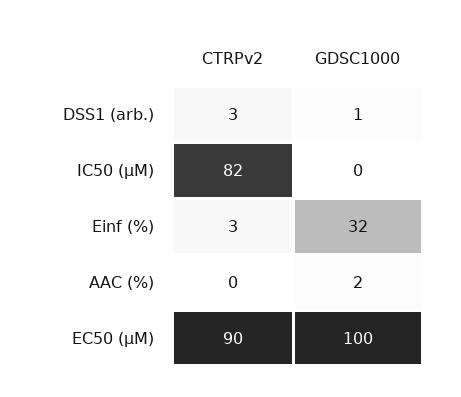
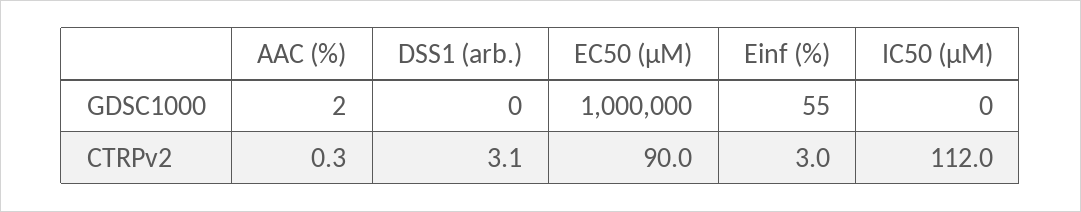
  {
    "CTRPv2": {
      "DSS1 (arb.)": 3.1,
-     "IC50 (µM)": 82,
+     "IC50 (µM)": 112,
      "Einf (%)": 3,
      "AAC (%)": 0.3,
      "EC50 (µM)": 90
    },
    "GDSC1000": {
-     "DSS1 (arb.)": 1,
+     "DSS1 (arb.)": 0,
      "IC50 (µM)": 0,
-     "Einf (%)": 32,
+     "Einf (%)": 55,
      "AAC (%)": 2,
-     "EC50 (µM)": 100
+     "EC50 (µM)": 1000000
    }
  }

